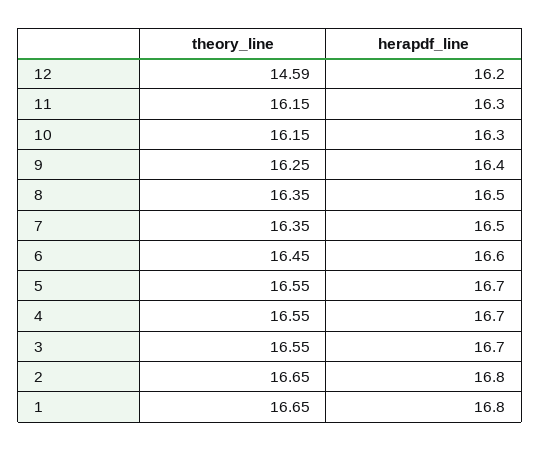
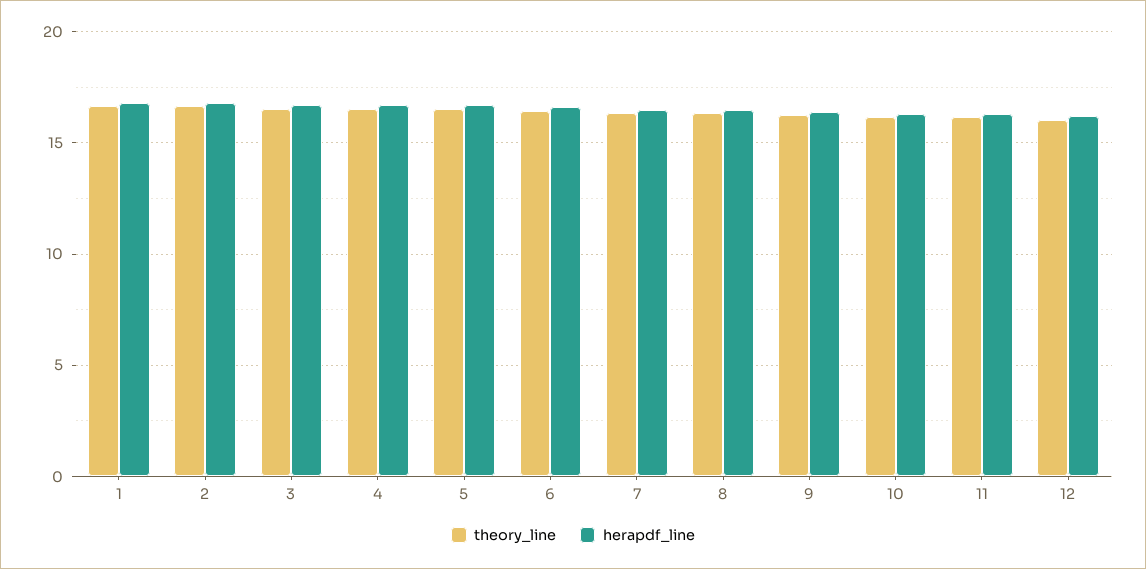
  {
    "theory_line": {
-     "12": 14.59,
+     "12": 16,
      "11": 16.15,
      "10": 16.15,
      "9": 16.25,
      "8": 16.35,
      "7": 16.35,
      "6": 16.45,
      "5": 16.55,
      "4": 16.55,
      "3": 16.55,
      "2": 16.65,
      "1": 16.65
    },
    "herapdf_line": {
      "12": 16.2,
      "11": 16.3,
      "10": 16.3,
      "9": 16.4,
      "8": 16.5,
      "7": 16.5,
      "6": 16.6,
      "5": 16.7,
      "4": 16.7,
      "3": 16.7,
      "2": 16.8,
      "1": 16.8
    }
  }

